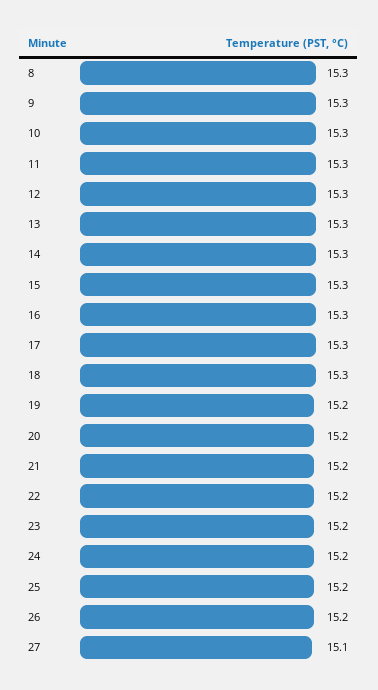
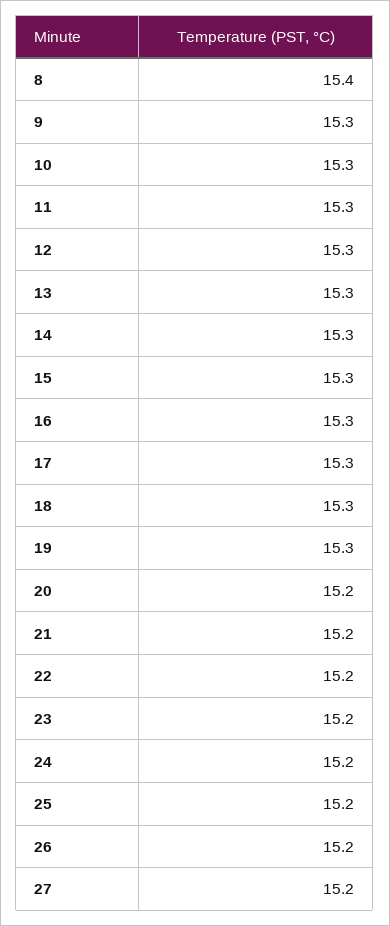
  {
-   "8": 15.3,
+   "8": 15.4,
    "9": 15.3,
    "10": 15.3,
    "11": 15.3,
    "12": 15.3,
    "13": 15.3,
    "14": 15.3,
    "15": 15.3,
    "16": 15.3,
    "17": 15.3,
    "18": 15.3,
-   "19": 15.2,
+   "19": 15.3,
    "20": 15.2,
    "21": 15.2,
    "22": 15.2,
    "23": 15.2,
    "24": 15.2,
    "25": 15.2,
    "26": 15.2,
-   "27": 15.1
+   "27": 15.2
  }

